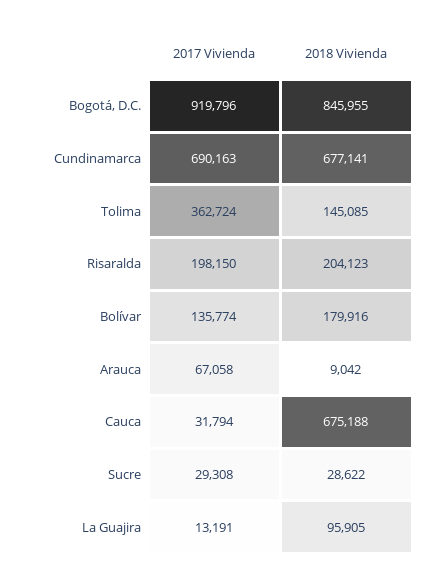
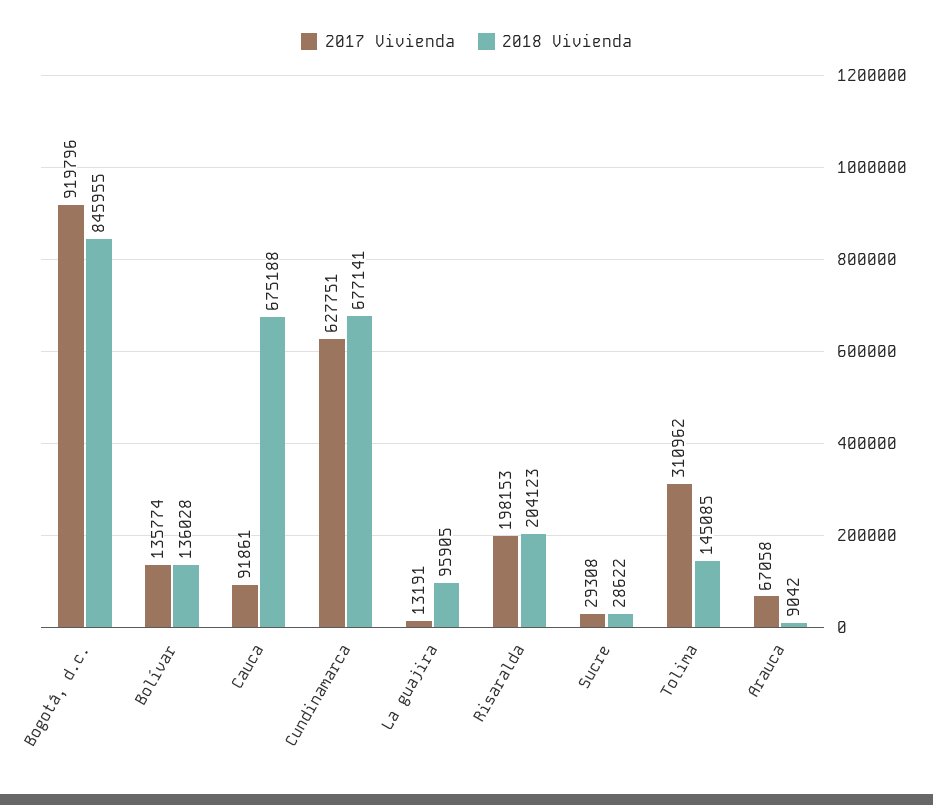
  {
    "2017 Vivienda": {
      "Bogotá, D.C.": 919796,
-     "Cundinamarca": 690163,
+     "Cundinamarca": 627751,
-     "Tolima": 362724,
+     "Tolima": 310962,
-     "Risaralda": 198150,
+     "Risaralda": 198153,
      "Bolívar": 135774,
      "Arauca": 67058,
-     "Cauca": 31794,
+     "Cauca": 91861,
      "Sucre": 29308,
      "La Guajira": 13191
    },
    "2018 Vivienda": {
      "Bogotá, D.C.": 845955,
      "Cundinamarca": 677141,
      "Tolima": 145085,
      "Risaralda": 204123,
-     "Bolívar": 179916,
+     "Bolívar": 136028,
      "Arauca": 9042,
      "Cauca": 675188,
      "Sucre": 28622,
      "La Guajira": 95905
    }
  }

